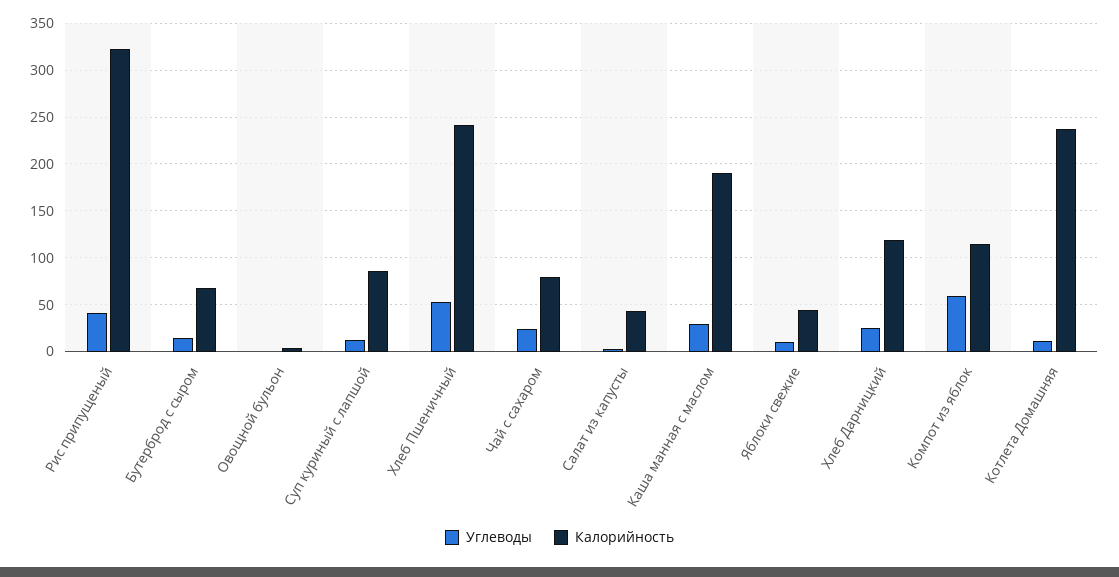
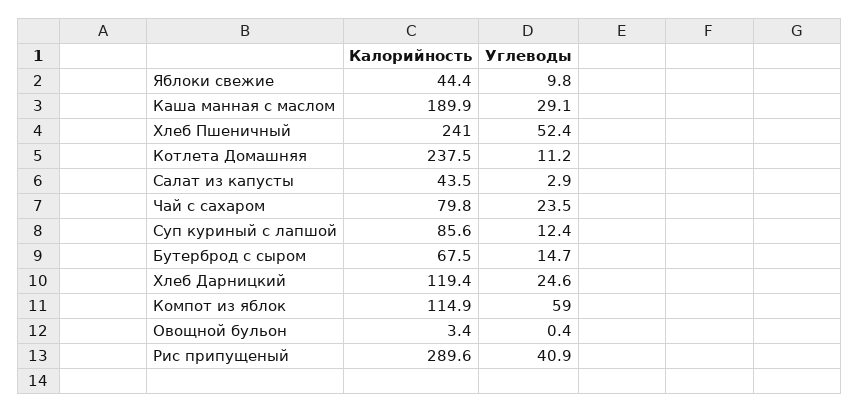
  {
    "Углеводы": {
      "Рис припущеный": 40.9,
      "Бутерброд с сыром": 14.7,
      "Овощной бульон": 0.4,
      "Суп куриный с лапшой": 12.4,
      "Хлеб Пшеничный": 52.4,
      "Чай с сахаром": 23.5,
      "Салат из капусты": 2.9,
      "Каша манная с маслом": 29.1,
      "Яблоки свежие": 9.8,
      "Хлеб Дарницкий": 24.6,
      "Компот из яблок": 59,
      "Котлета Домашняя": 11.2
    },
    "Калорийность": {
-     "Рис припущеный": 320,
+     "Рис припущеный": 289.6,
      "Бутерброд с сыром": 67.5,
      "Овощной бульон": 3.4,
      "Суп куриный с лапшой": 85.6,
      "Хлеб Пшеничный": 241,
      "Чай с сахаром": 79.8,
      "Салат из капусты": 43.5,
      "Каша манная с маслом": 189.9,
      "Яблоки свежие": 44.4,
      "Хлеб Дарницкий": 119.4,
      "Компот из яблок": 114.9,
      "Котлета Домашняя": 237.5
    }
  }

